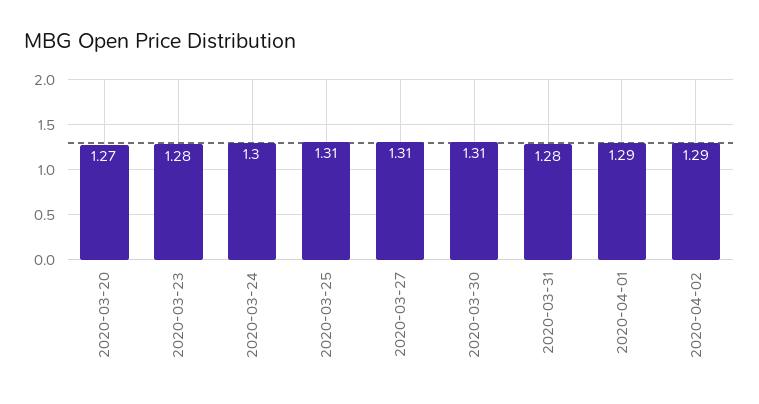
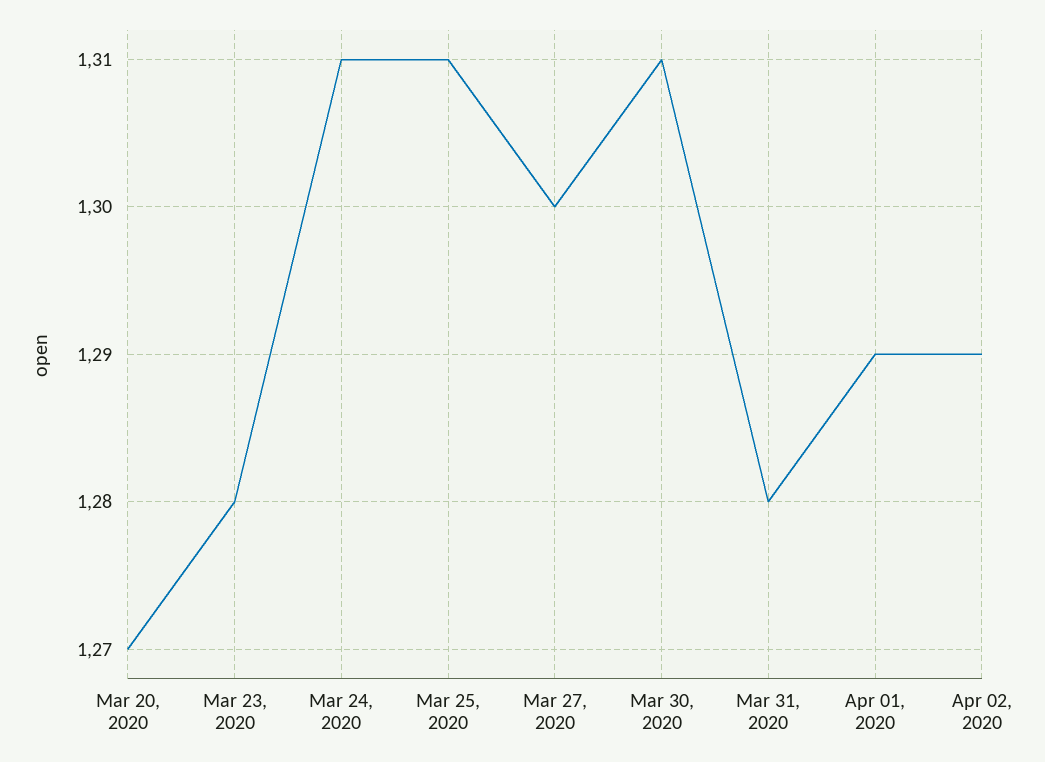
  {
    "2020-03-20": 1.27,
    "2020-03-23": 1.28,
-   "2020-03-24": 1.3,
+   "2020-03-24": 1.31,
    "2020-03-25": 1.31,
-   "2020-03-27": 1.31,
+   "2020-03-27": 1.3,
    "2020-03-30": 1.31,
    "2020-03-31": 1.28,
    "2020-04-01": 1.29,
    "2020-04-02": 1.29
  }

